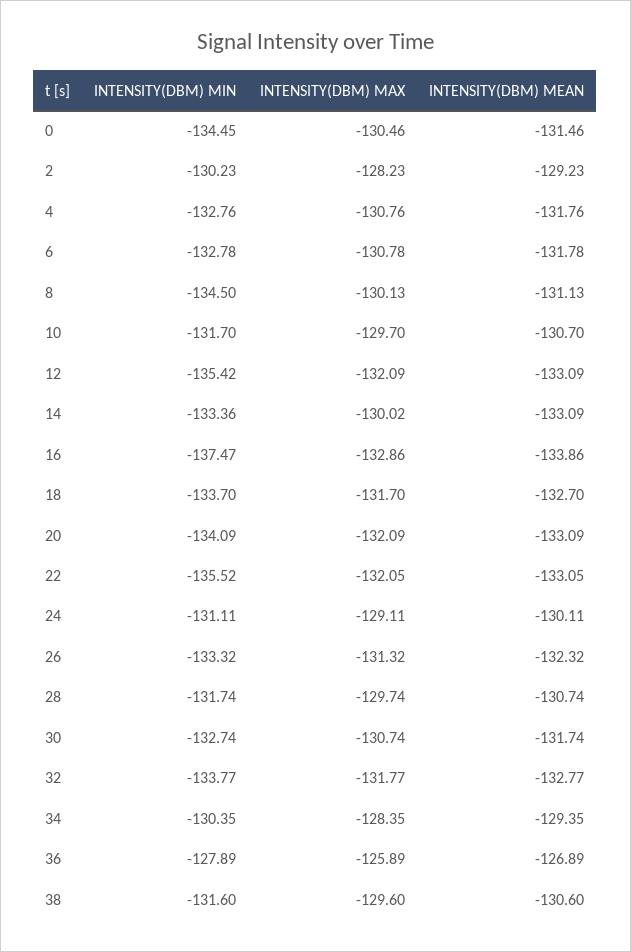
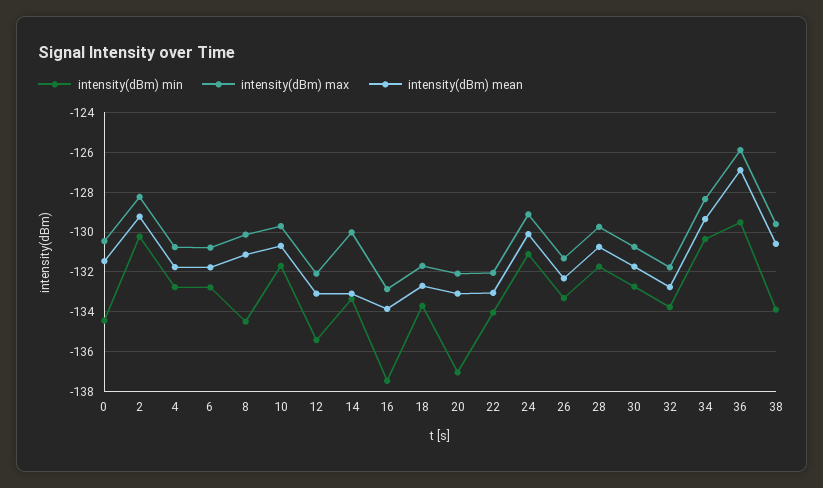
  {
    "INTENSITY(DBM) MIN": {
      "0": -134.45,
      "2": -130.23,
      "4": -132.76,
      "6": -132.78,
      "8": -134.5,
      "10": -131.7,
      "12": -135.42,
      "14": -133.36,
      "16": -137.47,
      "18": -133.7,
-     "20": -134.09,
+     "20": -137,
-     "22": -135.52,
+     "22": -134,
      "24": -131.11,
      "26": -133.32,
      "28": -131.74,
      "30": -132.74,
      "32": -133.77,
      "34": -130.35,
-     "36": -127.89,
+     "36": -129.5,
-     "38": -131.6
+     "38": -134
    },
    "INTENSITY(DBM) MAX": {
      "0": -130.46,
      "2": -128.23,
      "4": -130.76,
      "6": -130.78,
      "8": -130.13,
      "10": -129.7,
      "12": -132.09,
      "14": -130.02,
      "16": -132.86,
      "18": -131.7,
      "20": -132.09,
      "22": -132.05,
      "24": -129.11,
      "26": -131.32,
      "28": -129.74,
      "30": -130.74,
      "32": -131.77,
      "34": -128.35,
      "36": -125.89,
      "38": -129.6
    },
    "INTENSITY(DBM) MEAN": {
      "0": -131.46,
      "2": -129.23,
      "4": -131.76,
      "6": -131.78,
      "8": -131.13,
      "10": -130.7,
      "12": -133.09,
      "14": -133.09,
      "16": -133.86,
      "18": -132.7,
      "20": -133.09,
      "22": -133.05,
      "24": -130.11,
      "26": -132.32,
      "28": -130.74,
      "30": -131.74,
      "32": -132.77,
      "34": -129.35,
      "36": -126.89,
      "38": -130.6
    }
  }

